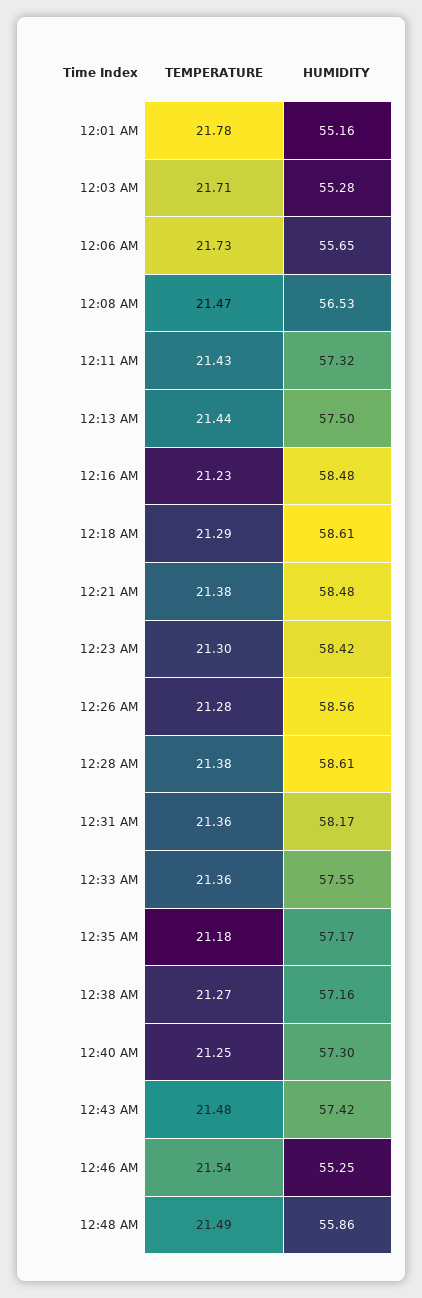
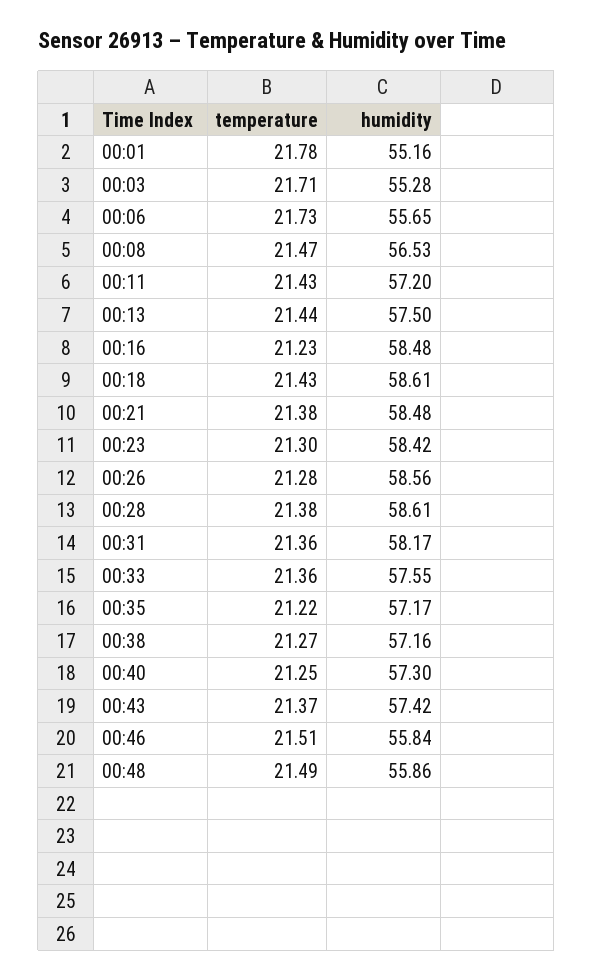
  {
    "TEMPERATURE": {
      "12:01 AM": 21.78,
      "12:03 AM": 21.71,
      "12:06 AM": 21.73,
      "12:08 AM": 21.47,
      "12:11 AM": 21.43,
      "12:13 AM": 21.44,
      "12:16 AM": 21.23,
-     "12:18 AM": 21.29,
+     "12:18 AM": 21.43,
      "12:21 AM": 21.38,
      "12:23 AM": 21.3,
      "12:26 AM": 21.28,
      "12:28 AM": 21.38,
      "12:31 AM": 21.36,
      "12:33 AM": 21.36,
-     "12:35 AM": 21.18,
+     "12:35 AM": 21.22,
      "12:38 AM": 21.27,
      "12:40 AM": 21.25,
-     "12:43 AM": 21.48,
+     "12:43 AM": 21.37,
-     "12:46 AM": 21.54,
+     "12:46 AM": 21.51,
      "12:48 AM": 21.49
    },
    "HUMIDITY": {
      "12:01 AM": 55.16,
      "12:03 AM": 55.28,
      "12:06 AM": 55.65,
      "12:08 AM": 56.53,
-     "12:11 AM": 57.32,
+     "12:11 AM": 57.2,
      "12:13 AM": 57.5,
      "12:16 AM": 58.48,
      "12:18 AM": 58.61,
      "12:21 AM": 58.48,
      "12:23 AM": 58.42,
      "12:26 AM": 58.56,
      "12:28 AM": 58.61,
      "12:31 AM": 58.17,
      "12:33 AM": 57.55,
      "12:35 AM": 57.17,
      "12:38 AM": 57.16,
      "12:40 AM": 57.3,
      "12:43 AM": 57.42,
-     "12:46 AM": 55.25,
+     "12:46 AM": 55.84,
      "12:48 AM": 55.86
    }
  }

